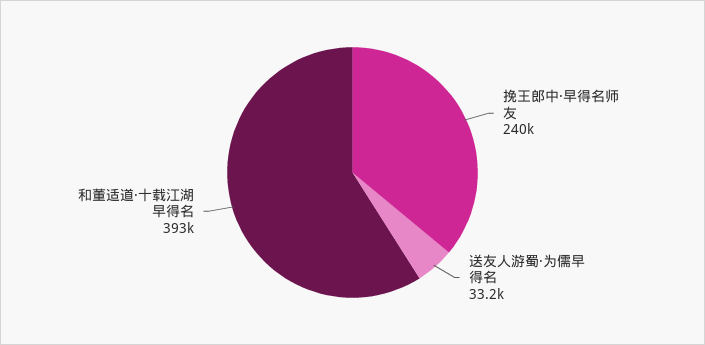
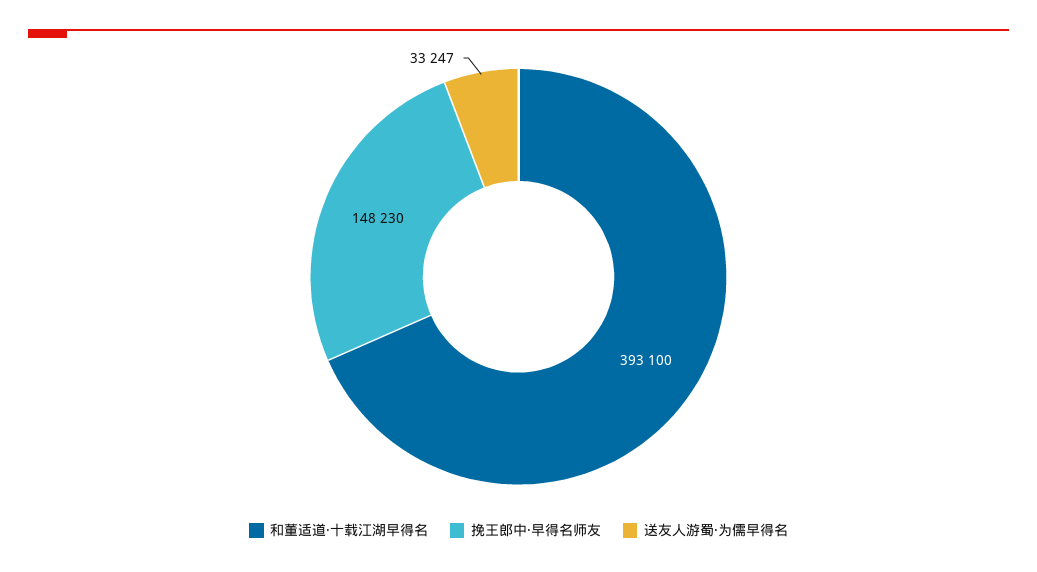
  {
-   "挽王郎中·早得名师友": 240000,
+   "挽王郎中·早得名师友": 148230,
    "送友人游蜀·为儒早得名": 33247,
    "和董适道·十载江湖早得名": 393100
  }

